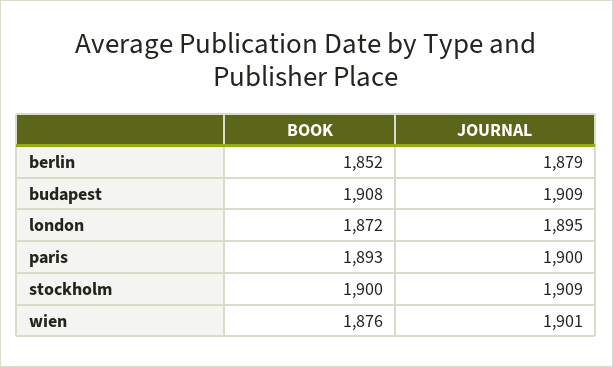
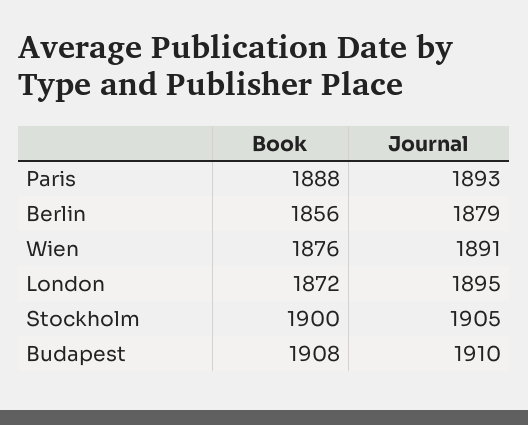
  {
    "BOOK": {
-     "berlin": 1852,
+     "berlin": 1856,
      "budapest": 1908,
      "london": 1872,
-     "paris": 1893,
+     "paris": 1888,
      "stockholm": 1900,
      "wien": 1876
    },
    "JOURNAL": {
      "berlin": 1879,
-     "budapest": 1909,
+     "budapest": 1910,
      "london": 1895,
-     "paris": 1900,
+     "paris": 1893,
-     "stockholm": 1909,
+     "stockholm": 1905,
-     "wien": 1901
+     "wien": 1891
    }
  }

